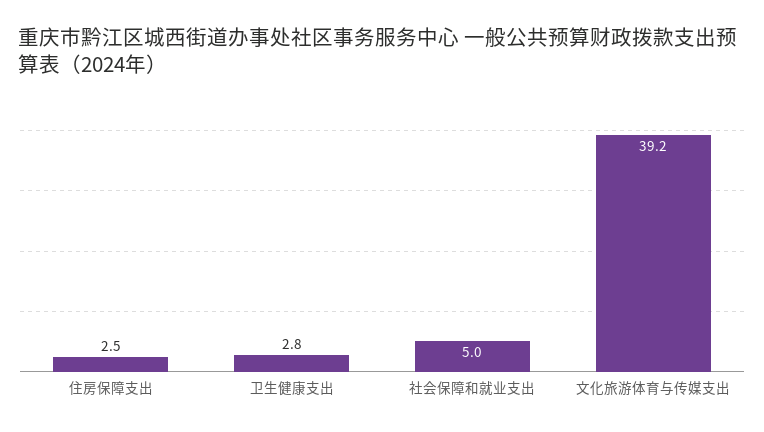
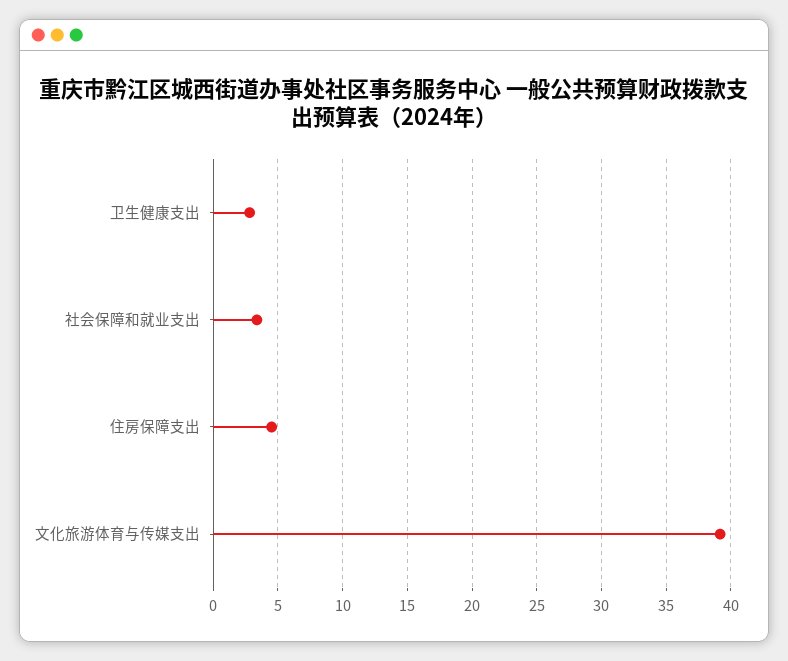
  {
-   "住房保障支出": 2.5,
+   "住房保障支出": 4.5,
    "卫生健康支出": 2.8,
-   "社会保障和就业支出": 5,
+   "社会保障和就业支出": 3.5,
    "文化旅游体育与传媒支出": 39.2
  }

